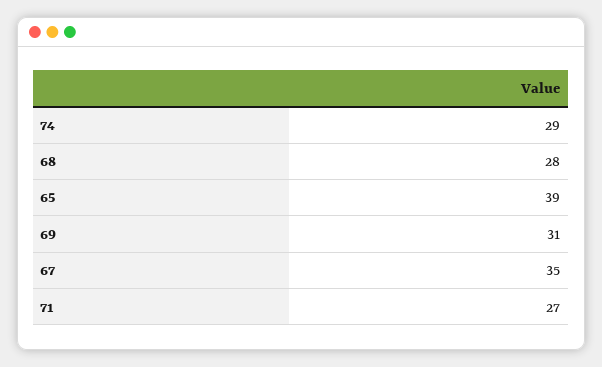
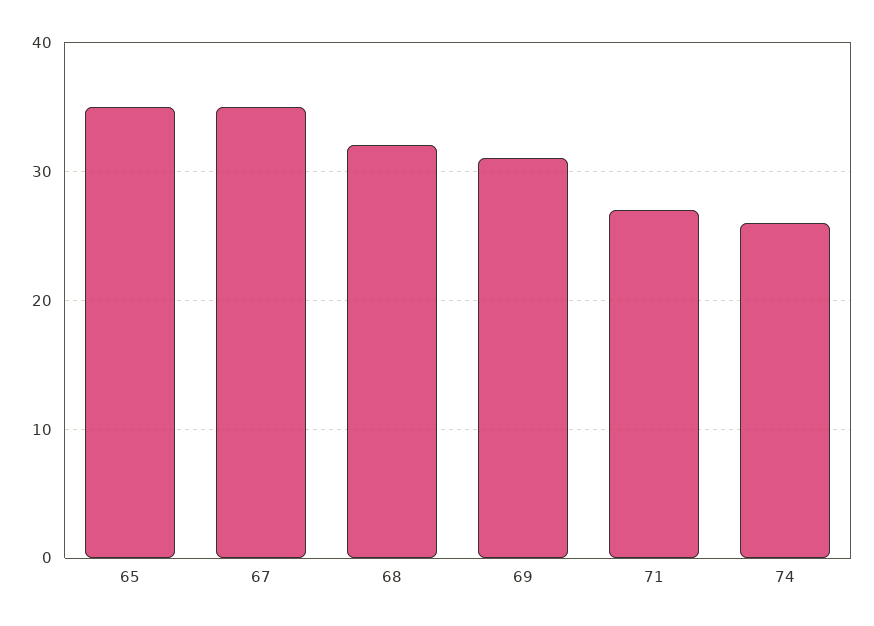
  {
-   "74": 29,
+   "74": 26,
-   "68": 28,
+   "68": 32,
-   "65": 39,
+   "65": 35,
    "69": 31,
    "67": 35,
    "71": 27
  }

